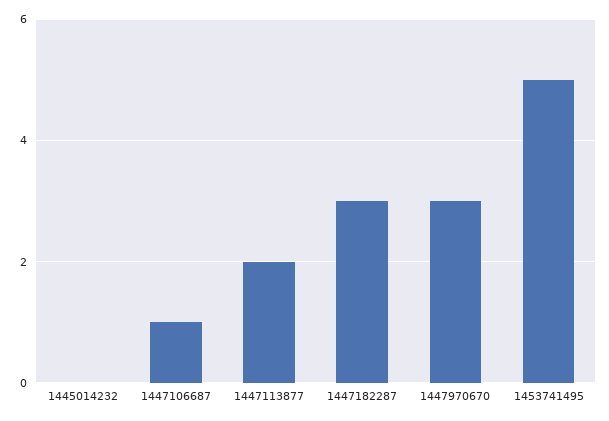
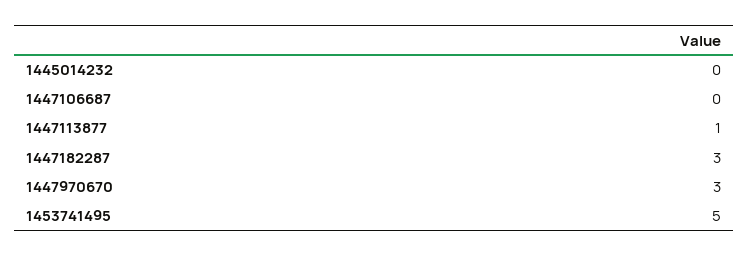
  {
    "1445014232": 0,
-   "1447106687": 1,
+   "1447106687": 0,
-   "1447113877": 2,
+   "1447113877": 1,
    "1447182287": 3,
    "1447970670": 3,
    "1453741495": 5
  }

